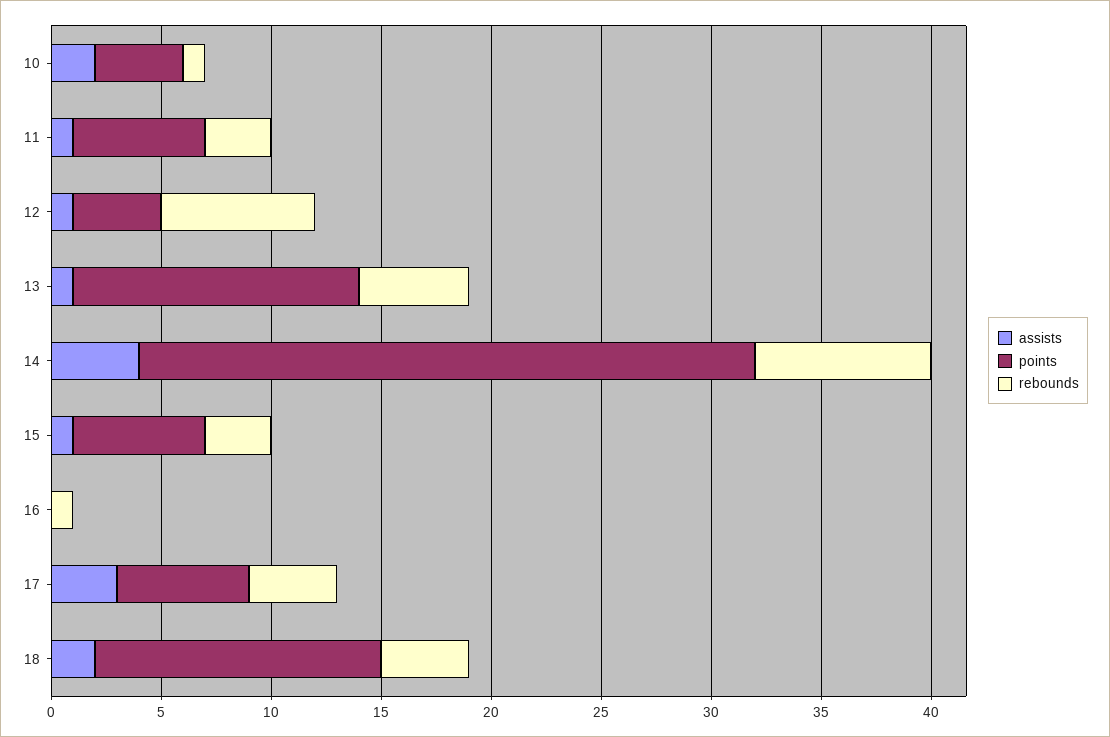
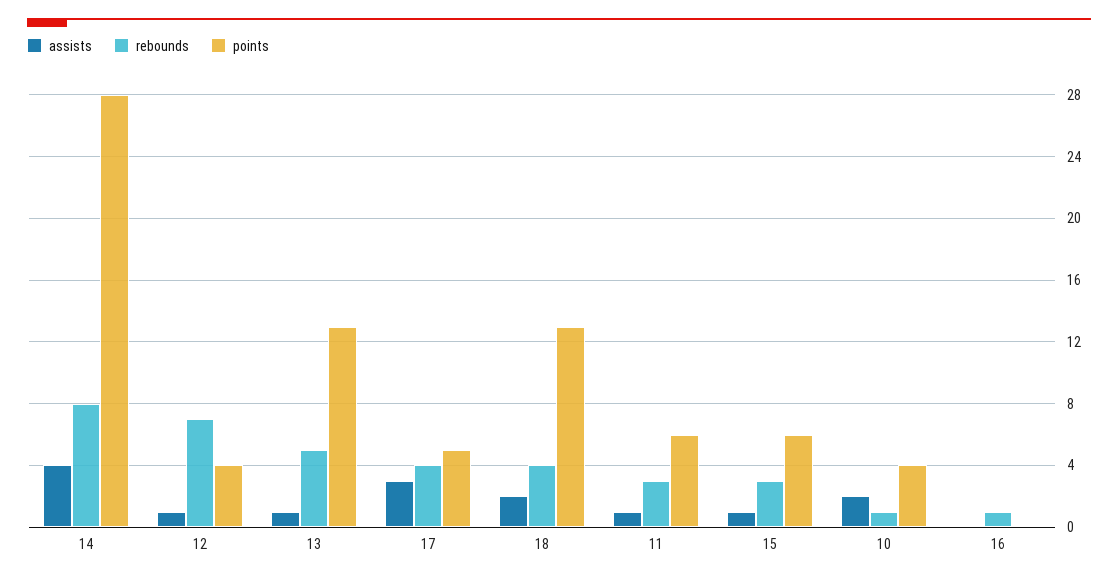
  {
    "assists": {
      "10": 2,
      "11": 1,
      "12": 1,
      "13": 1,
      "14": 4,
      "15": 1,
      "16": 0,
      "17": 3,
      "18": 2
    },
    "points": {
      "10": 4,
      "11": 6,
      "12": 4,
      "13": 13,
      "14": 28,
      "15": 6,
      "16": 0,
-     "17": 6,
+     "17": 5,
      "18": 13
    },
    "rebounds": {
      "10": 1,
      "11": 3,
      "12": 7,
      "13": 5,
      "14": 8,
      "15": 3,
      "16": 1,
      "17": 4,
      "18": 4
    }
  }

